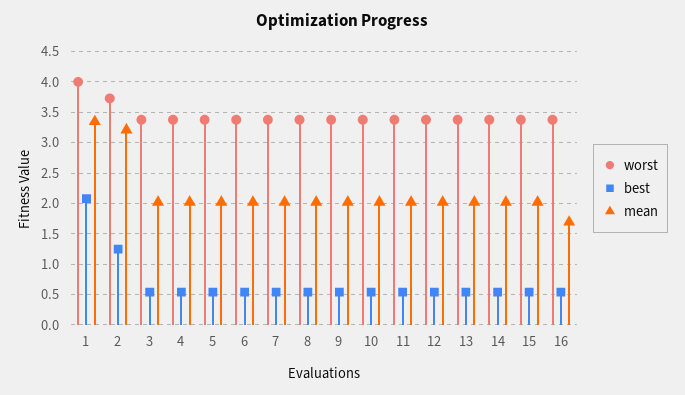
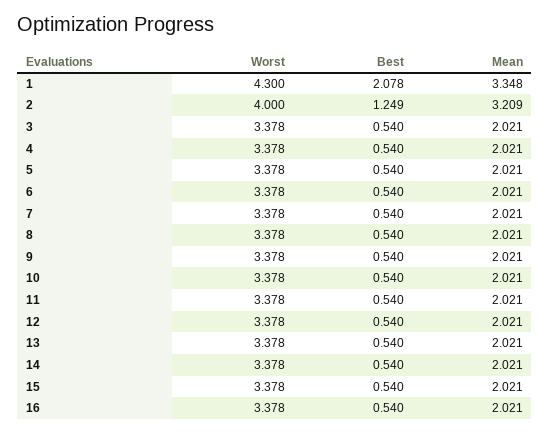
  {
    "worst": {
-     "1": 4,
+     "1": 4.3,
-     "2": 3.7,
+     "2": 4,
      "3": 3.378,
      "4": 3.378,
      "5": 3.378,
      "6": 3.378,
      "7": 3.378,
      "8": 3.378,
      "9": 3.378,
      "10": 3.378,
      "11": 3.378,
      "12": 3.378,
      "13": 3.378,
      "14": 3.378,
      "15": 3.378,
      "16": 3.378
    },
    "best": {
      "1": 2.078,
      "2": 1.249,
      "3": 0.54,
      "4": 0.54,
      "5": 0.54,
      "6": 0.54,
      "7": 0.54,
      "8": 0.54,
      "9": 0.54,
      "10": 0.54,
      "11": 0.54,
      "12": 0.54,
      "13": 0.54,
      "14": 0.54,
      "15": 0.54,
      "16": 0.54
    },
    "mean": {
      "1": 3.348,
      "2": 3.209,
      "3": 2.021,
      "4": 2.021,
      "5": 2.021,
      "6": 2.021,
      "7": 2.021,
      "8": 2.021,
      "9": 2.021,
      "10": 2.021,
      "11": 2.021,
      "12": 2.021,
      "13": 2.021,
      "14": 2.021,
      "15": 2.021,
-     "16": 1.7
+     "16": 2.021
    }
  }

